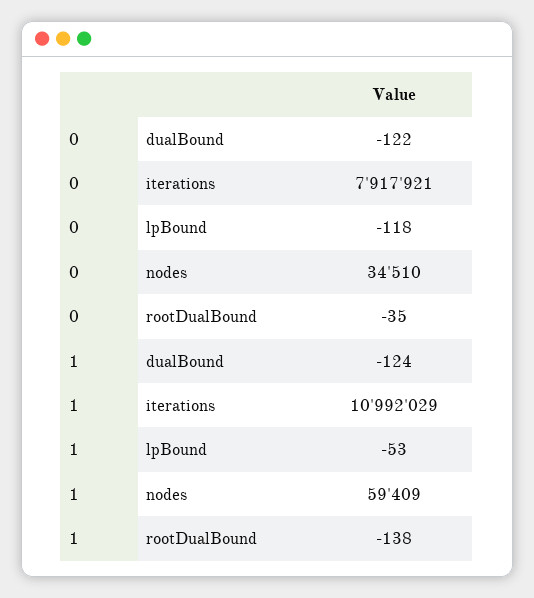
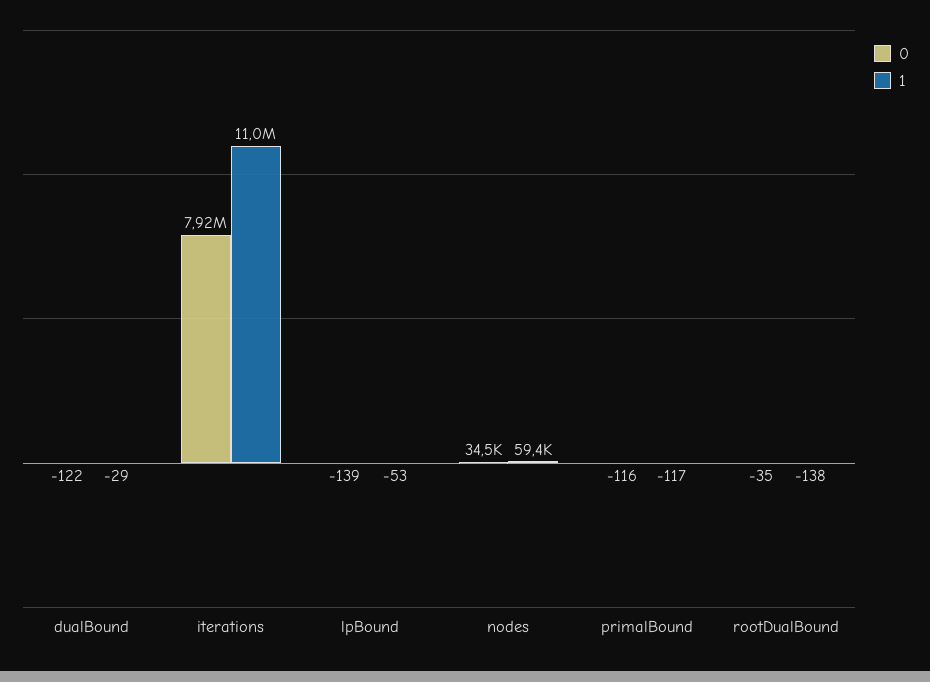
  {
    "0": {
      "dualBound": -122,
      "iterations": 7917921,
-     "lpBound": -118,
+     "lpBound": -139,
      "nodes": 34510,
-     "rootDualBound": -35
+     "rootDualBound": -35,
+     "primalBound": -116
    },
    "1": {
-     "dualBound": -124,
+     "dualBound": -29,
      "iterations": 10992029,
      "lpBound": -53,
      "nodes": 59409,
-     "rootDualBound": -138
+     "rootDualBound": -138,
+     "primalBound": -117
    }
  }

